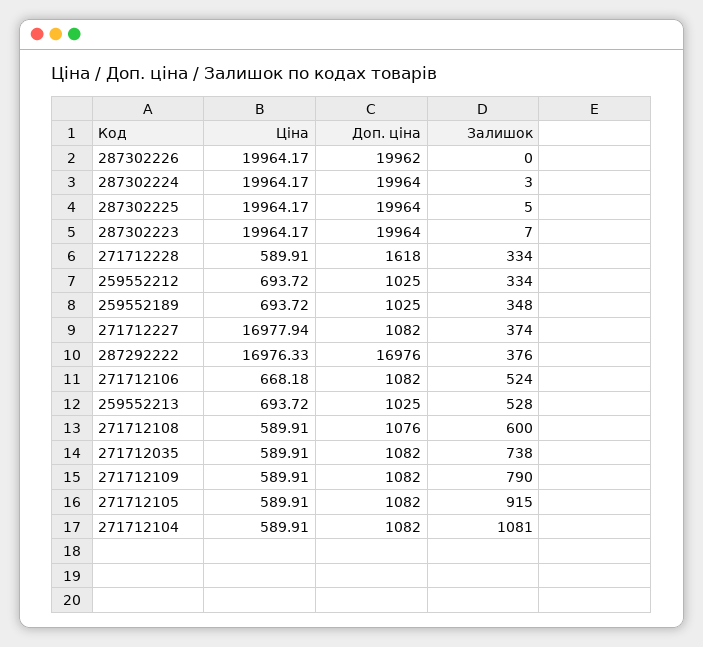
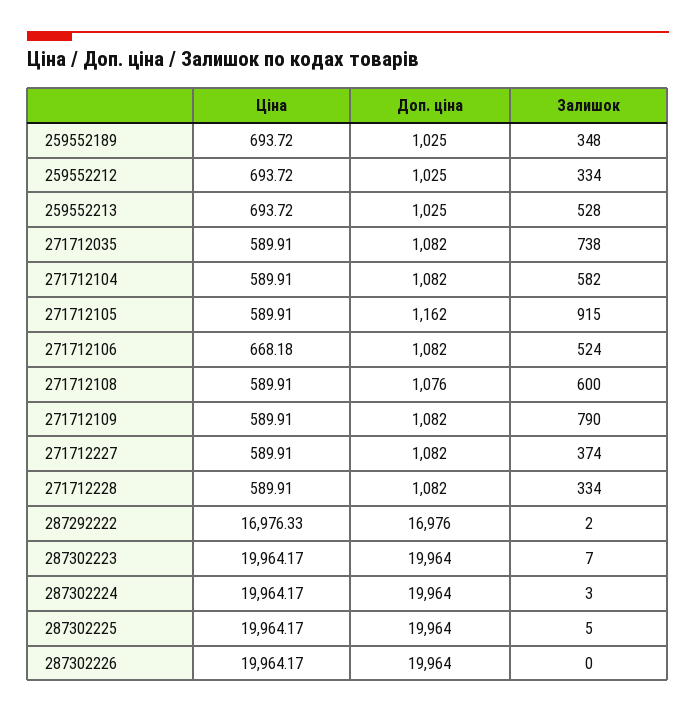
  {
    "Ціна": {
      "287302226": 19964.17,
      "287302224": 19964.17,
      "287302225": 19964.17,
      "287302223": 19964.17,
      "271712228": 589.91,
      "259552212": 693.72,
      "259552189": 693.72,
-     "271712227": 16977.94,
+     "271712227": 589.91,
      "287292222": 16976.33,
      "271712106": 668.18,
      "259552213": 693.72,
      "271712108": 589.91,
      "271712035": 589.91,
      "271712109": 589.91,
      "271712105": 589.91,
      "271712104": 589.91
    },
    "Доп. ціна": {
-     "287302226": 19962,
+     "287302226": 19964,
      "287302224": 19964,
      "287302225": 19964,
      "287302223": 19964,
-     "271712228": 1618,
+     "271712228": 1082,
      "259552212": 1025,
      "259552189": 1025,
      "271712227": 1082,
      "287292222": 16976,
      "271712106": 1082,
      "259552213": 1025,
      "271712108": 1076,
      "271712035": 1082,
      "271712109": 1082,
-     "271712105": 1082,
+     "271712105": 1162,
      "271712104": 1082
    },
    "Залишок": {
      "287302226": 0,
      "287302224": 3,
      "287302225": 5,
      "287302223": 7,
      "271712228": 334,
      "259552212": 334,
      "259552189": 348,
      "271712227": 374,
-     "287292222": 376,
+     "287292222": 2,
      "271712106": 524,
      "259552213": 528,
      "271712108": 600,
      "271712035": 738,
      "271712109": 790,
      "271712105": 915,
-     "271712104": 1081
+     "271712104": 582
    }
  }

